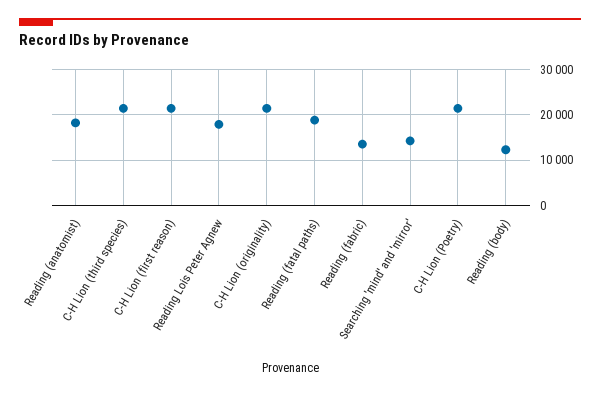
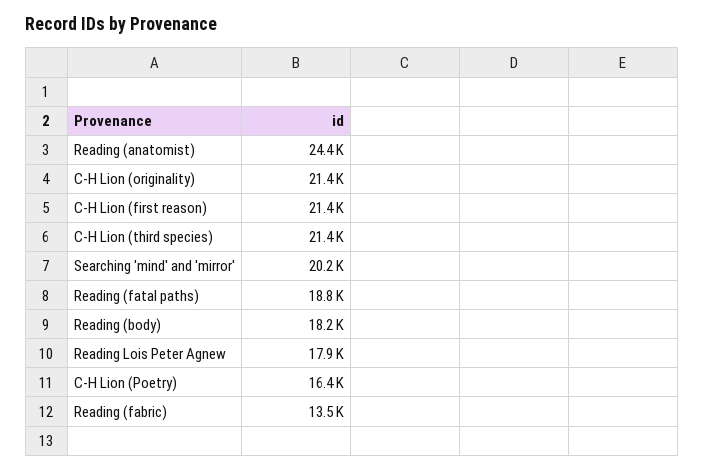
  {
-   "Reading (anatomist)": 18000,
+   "Reading (anatomist)": 24400,
    "C-H Lion (third species)": 21400,
    "C-H Lion (first reason)": 21400,
    "Reading Lois Peter Agnew": 17900,
    "C-H Lion (originality)": 21400,
    "Reading (fatal paths)": 18800,
    "Reading (fabric)": 13500,
-   "Searching 'mind' and 'mirror'": 14000,
+   "Searching 'mind' and 'mirror'": 20200,
-   "C-H Lion (Poetry)": 22000,
+   "C-H Lion (Poetry)": 16400,
-   "Reading (body)": 12000
+   "Reading (body)": 18200
  }

